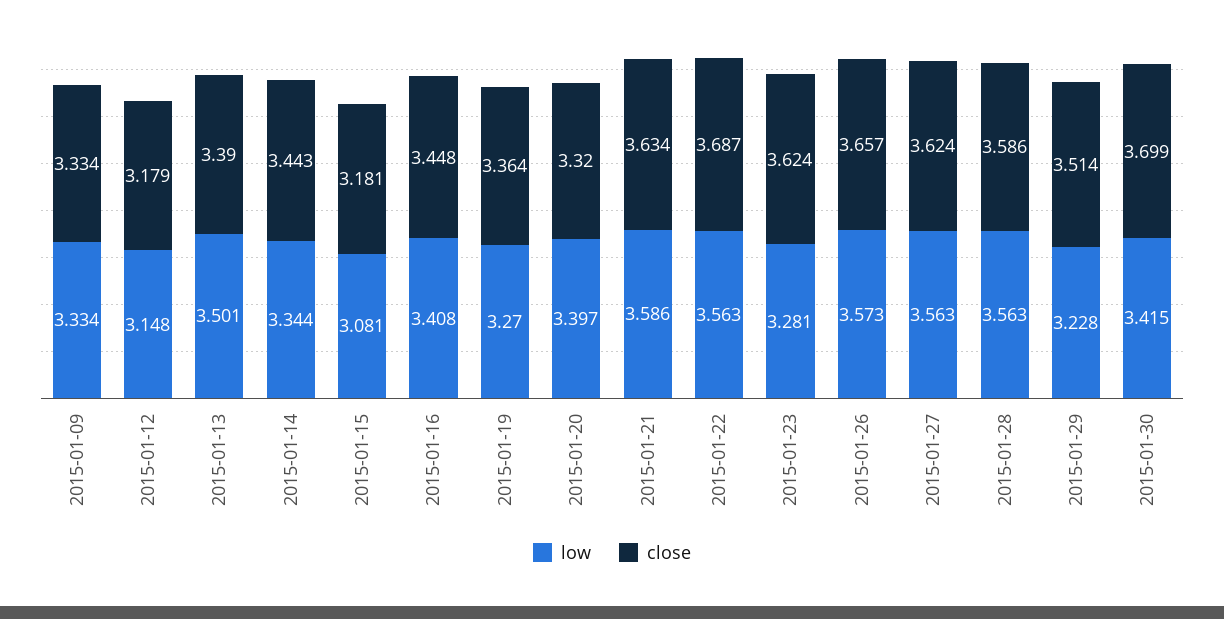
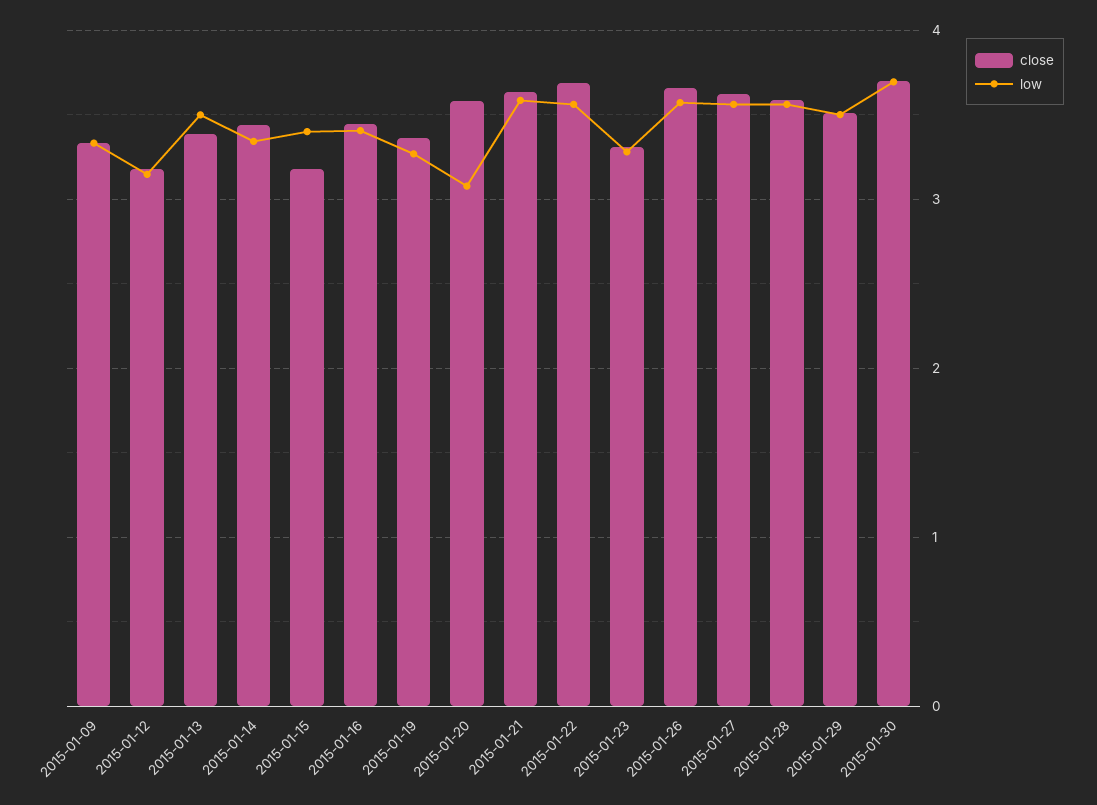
  {
    "low": {
      "2015-01-09": 3.334,
      "2015-01-12": 3.148,
      "2015-01-13": 3.501,
      "2015-01-14": 3.344,
-     "2015-01-15": 3.081,
+     "2015-01-15": 3.4,
      "2015-01-16": 3.408,
      "2015-01-19": 3.27,
-     "2015-01-20": 3.397,
+     "2015-01-20": 3.1,
      "2015-01-21": 3.586,
      "2015-01-22": 3.563,
      "2015-01-23": 3.281,
      "2015-01-26": 3.573,
      "2015-01-27": 3.563,
      "2015-01-28": 3.563,
-     "2015-01-29": 3.228,
+     "2015-01-29": 3.5,
-     "2015-01-30": 3.415
+     "2015-01-30": 3.7
    },
    "close": {
      "2015-01-09": 3.334,
      "2015-01-12": 3.179,
      "2015-01-13": 3.39,
      "2015-01-14": 3.443,
      "2015-01-15": 3.181,
      "2015-01-16": 3.448,
      "2015-01-19": 3.364,
-     "2015-01-20": 3.32,
+     "2015-01-20": 3.6,
      "2015-01-21": 3.634,
      "2015-01-22": 3.687,
-     "2015-01-23": 3.624,
+     "2015-01-23": 3.3,
      "2015-01-26": 3.657,
      "2015-01-27": 3.624,
      "2015-01-28": 3.586,
      "2015-01-29": 3.514,
      "2015-01-30": 3.699
    }
  }

